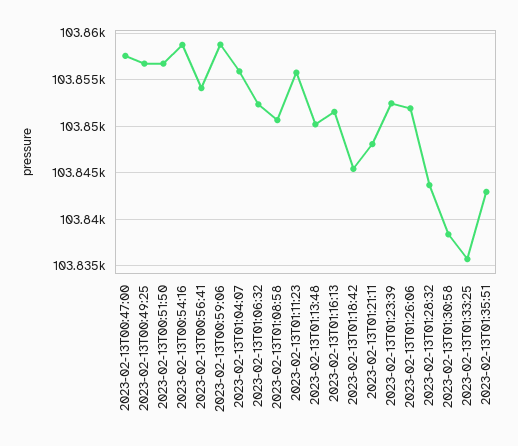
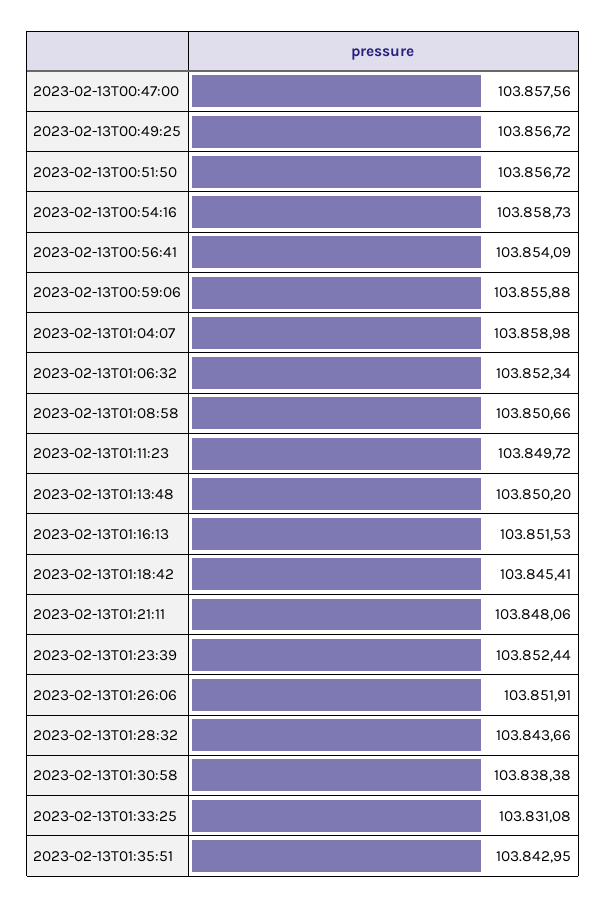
  {
    "2023-02-13T00:47:00": 103857.56,
    "2023-02-13T00:49:25": 103856.72,
    "2023-02-13T00:51:50": 103856.72,
    "2023-02-13T00:54:16": 103858.73,
    "2023-02-13T00:56:41": 103854.09,
-   "2023-02-13T00:59:06": 103859,
+   "2023-02-13T00:59:06": 103855.88,
-   "2023-02-13T01:04:07": 103856,
+   "2023-02-13T01:04:07": 103858.98,
    "2023-02-13T01:06:32": 103852.34,
    "2023-02-13T01:08:58": 103850.66,
-   "2023-02-13T01:11:23": 103856,
+   "2023-02-13T01:11:23": 103849.72,
    "2023-02-13T01:13:48": 103850.2,
    "2023-02-13T01:16:13": 103851.53,
    "2023-02-13T01:18:42": 103845.41,
    "2023-02-13T01:21:11": 103848.06,
    "2023-02-13T01:23:39": 103852.44,
    "2023-02-13T01:26:06": 103851.91,
    "2023-02-13T01:28:32": 103843.66,
    "2023-02-13T01:30:58": 103838.38,
-   "2023-02-13T01:33:25": 103836,
+   "2023-02-13T01:33:25": 103831.08,
    "2023-02-13T01:35:51": 103842.95
  }

